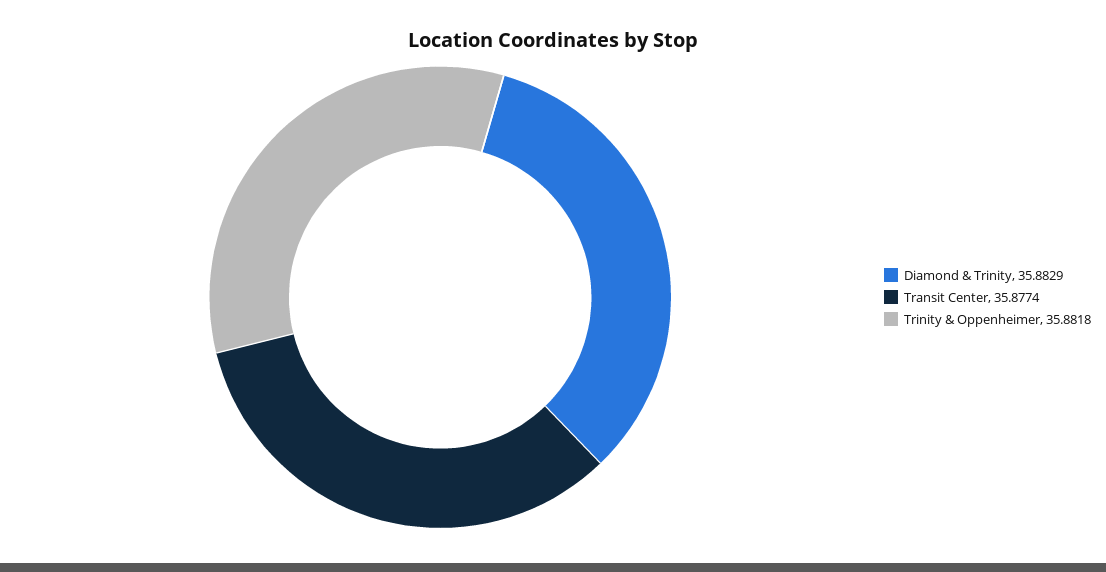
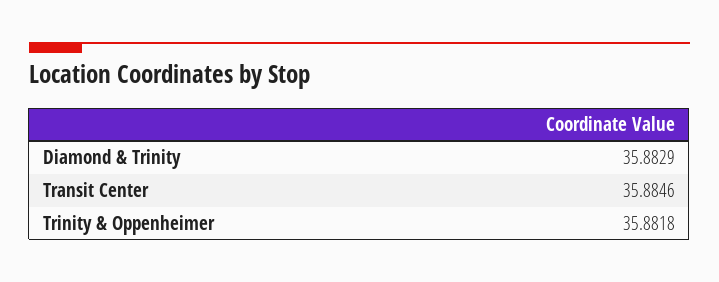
  {
    "Diamond & Trinity": 35.8829,
-   "Transit Center": 35.8774,
+   "Transit Center": 35.8846,
    "Trinity & Oppenheimer": 35.8818
  }

